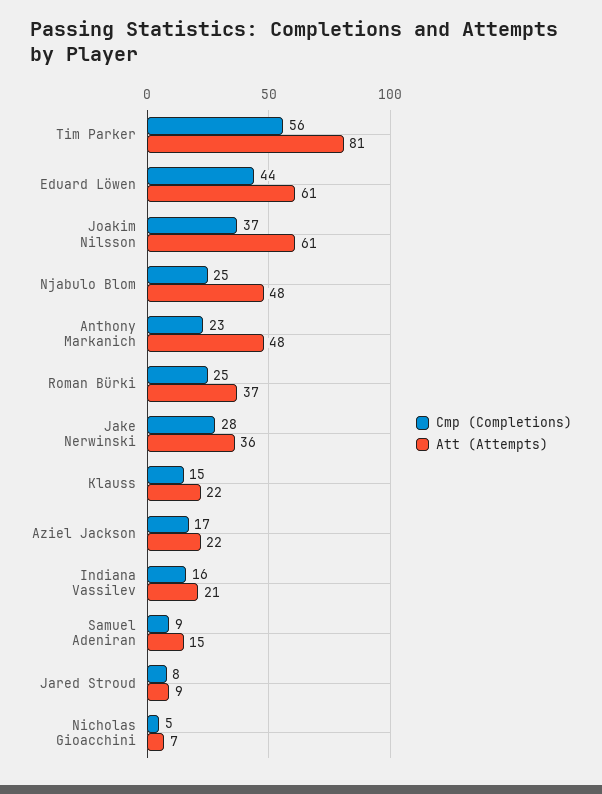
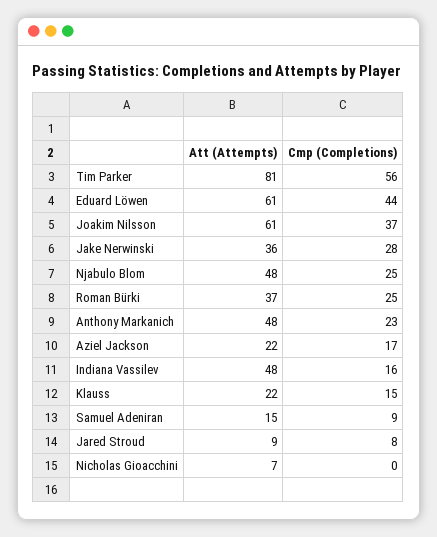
  {
    "Cmp (Completions)": {
      "Tim Parker": 56,
      "Eduard Löwen": 44,
      "Joakim Nilsson": 37,
      "Njabulo Blom": 25,
      "Anthony Markanich": 23,
      "Roman Bürki": 25,
      "Jake Nerwinski": 28,
      "Klauss": 15,
      "Aziel Jackson": 17,
      "Indiana Vassilev": 16,
      "Samuel Adeniran": 9,
      "Jared Stroud": 8,
-     "Nicholas Gioacchini": 5
+     "Nicholas Gioacchini": 0
    },
    "Att (Attempts)": {
      "Tim Parker": 81,
      "Eduard Löwen": 61,
      "Joakim Nilsson": 61,
      "Njabulo Blom": 48,
      "Anthony Markanich": 48,
      "Roman Bürki": 37,
      "Jake Nerwinski": 36,
      "Klauss": 22,
      "Aziel Jackson": 22,
-     "Indiana Vassilev": 21,
+     "Indiana Vassilev": 48,
      "Samuel Adeniran": 15,
      "Jared Stroud": 9,
      "Nicholas Gioacchini": 7
    }
  }

